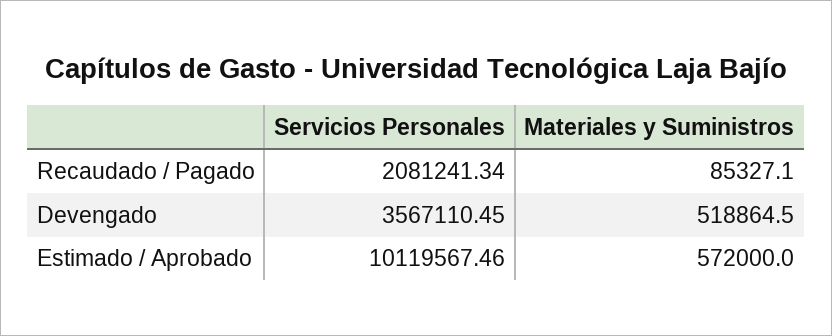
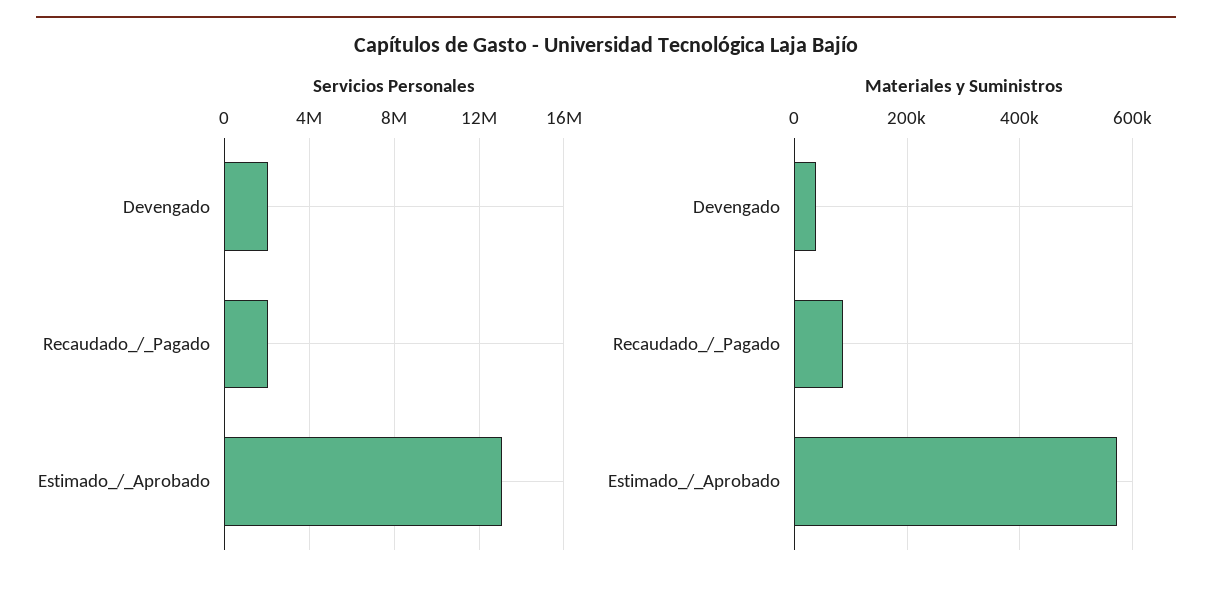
  {
    "Servicios Personales": {
      "Recaudado / Pagado": 2081241.34,
-     "Devengado": 3567110.45,
+     "Devengado": 2000000,
-     "Estimado / Aprobado": 10119567.46
+     "Estimado / Aprobado": 13000000
    },
    "Materiales y Suministros": {
      "Recaudado / Pagado": 85327.1,
-     "Devengado": 518864.5,
+     "Devengado": 40000,
      "Estimado / Aprobado": 572000
    }
  }

